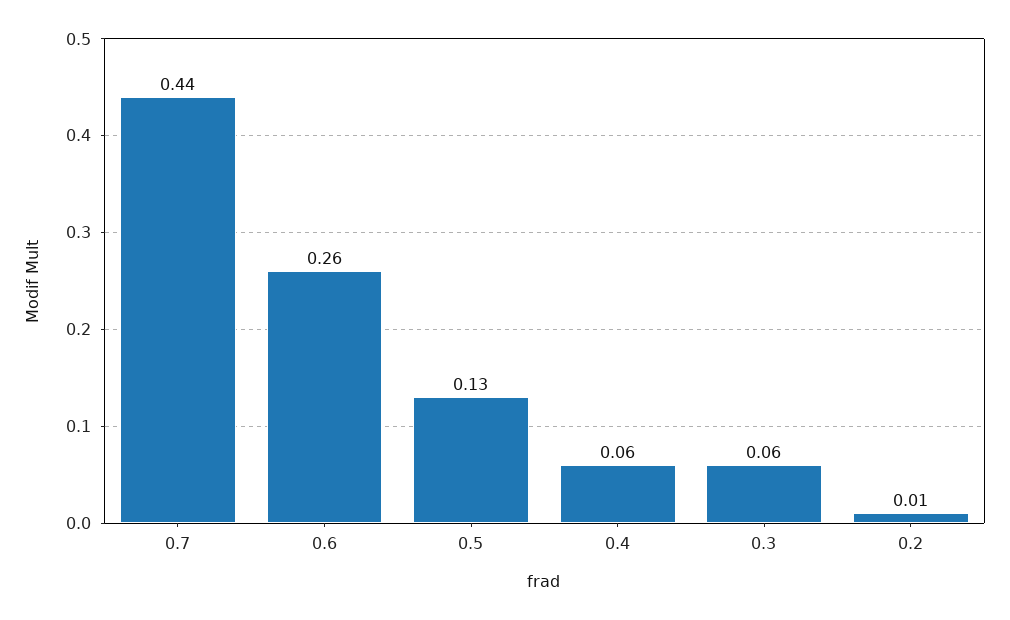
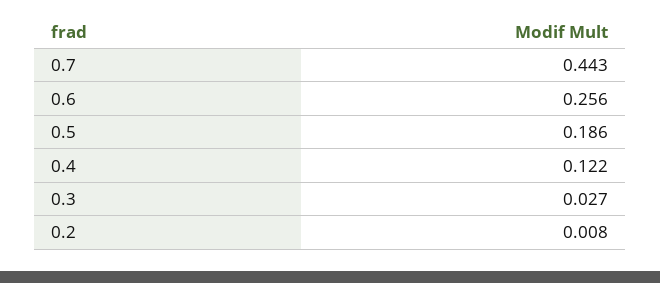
  {
    "0.7": 0.443,
    "0.6": 0.256,
-   "0.5": 0.13,
+   "0.5": 0.186,
-   "0.4": 0.06,
+   "0.4": 0.122,
-   "0.3": 0.06,
+   "0.3": 0.027,
    "0.2": 0.008
  }

